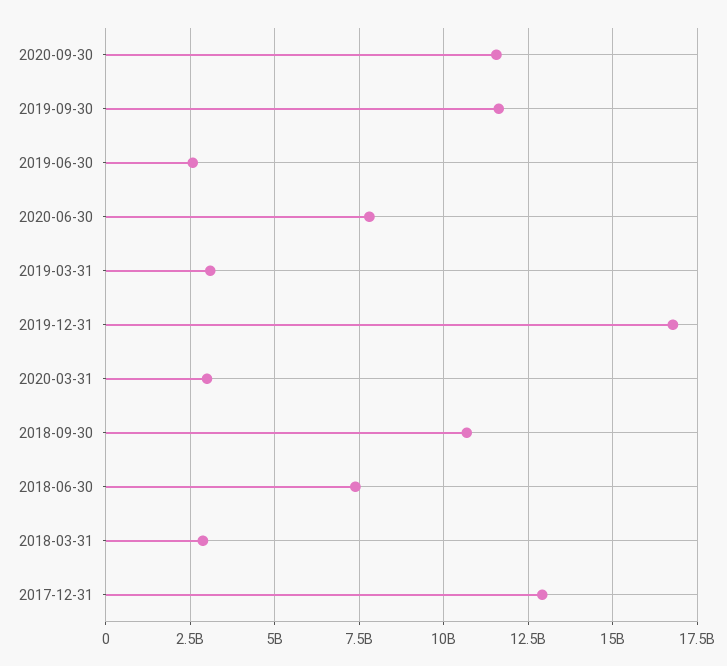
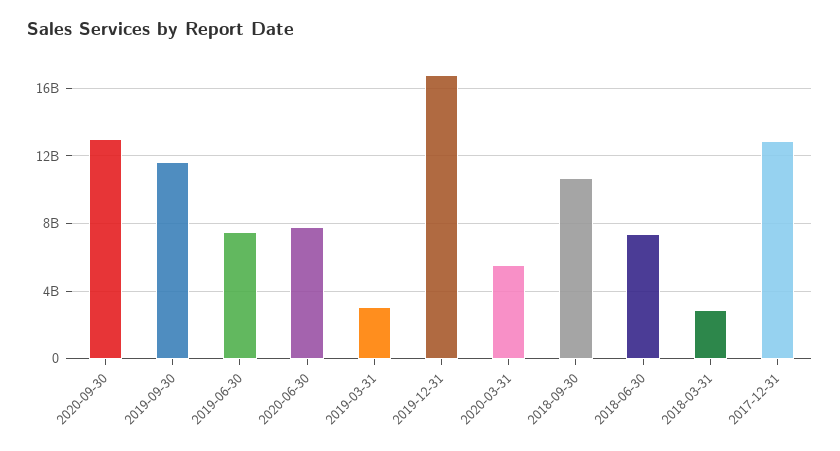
  {
-   "2020-09-30": 11500000000,
+   "2020-09-30": 13000000000,
    "2019-09-30": 11750000000,
-   "2019-06-30": 2500000000,
+   "2019-06-30": 7500000000,
    "2020-06-30": 7750000000,
    "2019-03-31": 3000000000,
    "2019-12-31": 16750000000,
-   "2020-03-31": 3000000000,
+   "2020-03-31": 5500000000,
    "2018-09-30": 10750000000,
    "2018-06-30": 7500000000,
    "2018-03-31": 2750000000,
    "2017-12-31": 13000000000
  }

